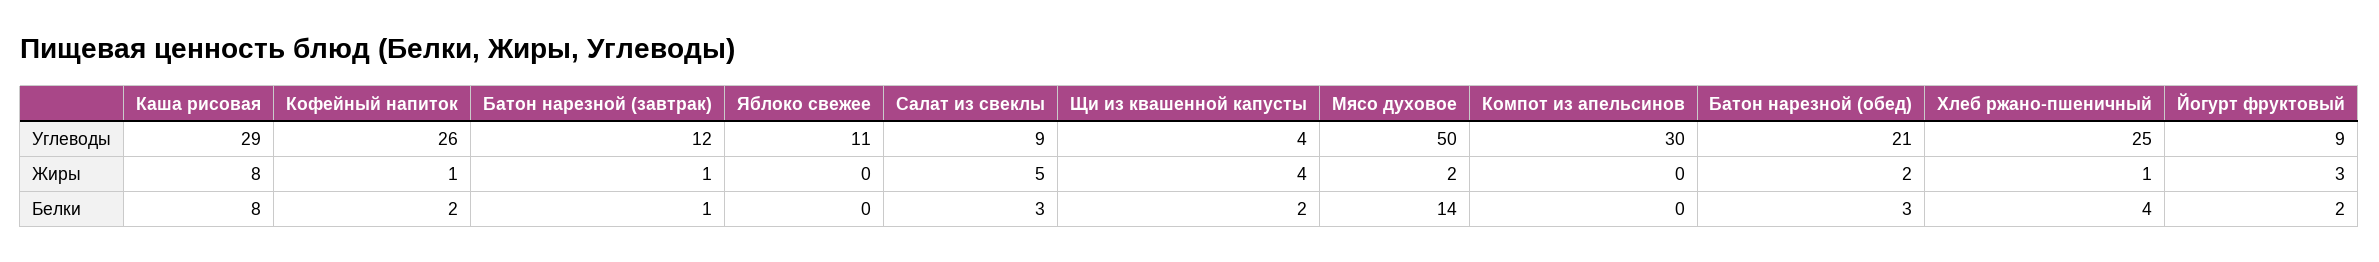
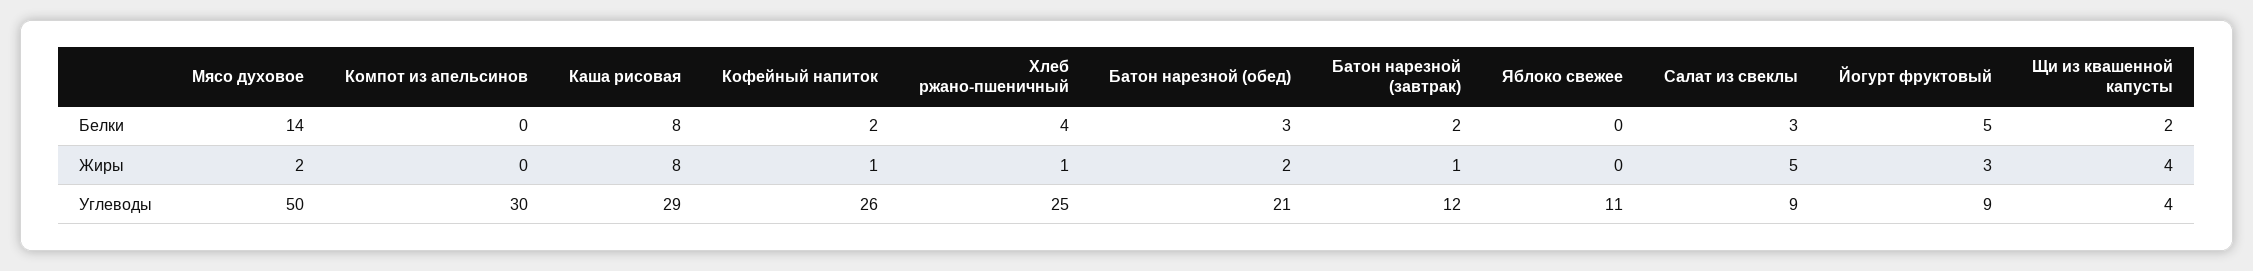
  {
    "Каша рисовая": {
      "Углеводы": 29,
      "Жиры": 8,
      "Белки": 8
    },
    "Кофейный напиток": {
      "Углеводы": 26,
      "Жиры": 1,
      "Белки": 2
    },
    "Батон нарезной (завтрак)": {
      "Углеводы": 12,
      "Жиры": 1,
-     "Белки": 1
+     "Белки": 2
    },
    "Яблоко свежее": {
      "Углеводы": 11,
      "Жиры": 0,
      "Белки": 0
    },
    "Салат из свеклы": {
      "Углеводы": 9,
      "Жиры": 5,
      "Белки": 3
    },
    "Щи из квашенной капусты": {
      "Углеводы": 4,
      "Жиры": 4,
      "Белки": 2
    },
    "Мясо духовое": {
      "Углеводы": 50,
      "Жиры": 2,
      "Белки": 14
    },
    "Компот из апельсинов": {
      "Углеводы": 30,
      "Жиры": 0,
      "Белки": 0
    },
    "Батон нарезной (обед)": {
      "Углеводы": 21,
      "Жиры": 2,
      "Белки": 3
    },
    "Хлеб ржано-пшеничный": {
      "Углеводы": 25,
      "Жиры": 1,
      "Белки": 4
    },
    "Йогурт фруктовый": {
      "Углеводы": 9,
      "Жиры": 3,
-     "Белки": 2
+     "Белки": 5
    }
  }

